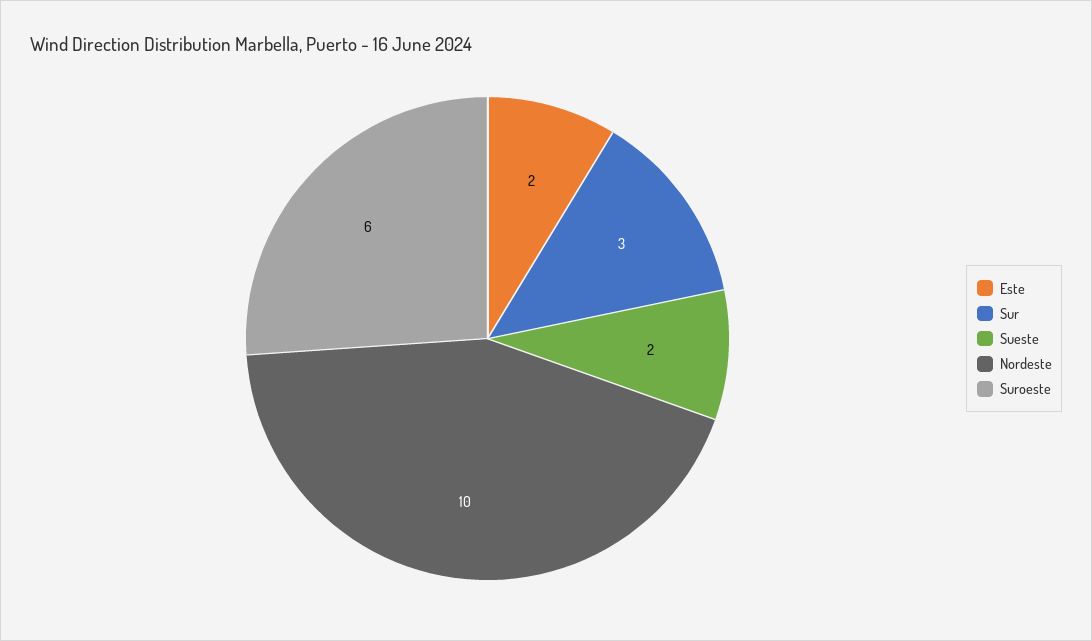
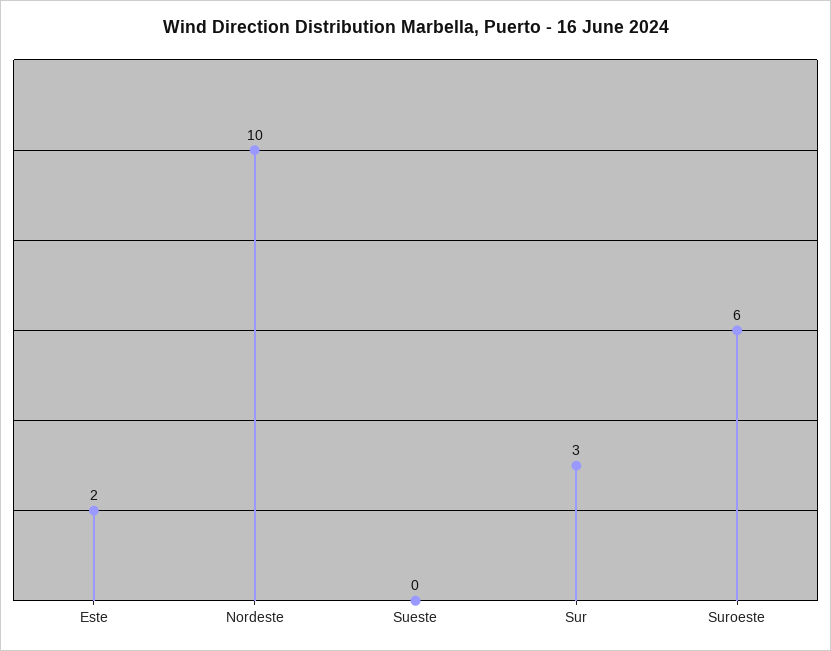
  {
    "Este": 2,
    "Sur": 3,
-   "Sueste": 2,
+   "Sueste": 0,
    "Nordeste": 10,
    "Suroeste": 6
  }

